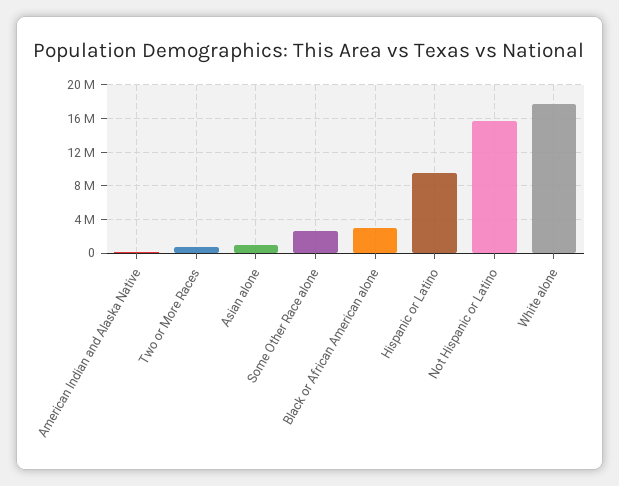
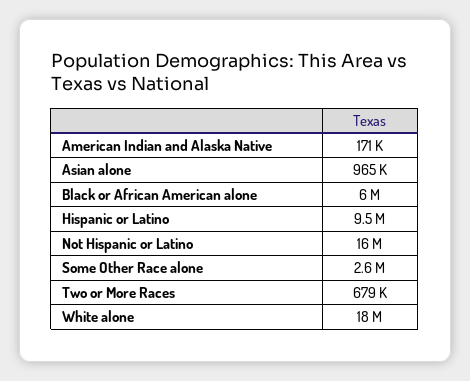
  {
    "American Indian and Alaska Native": 171000,
    "Two or More Races": 679000,
    "Asian alone": 965000,
    "Some Other Race alone": 2600000,
-   "Black or African American alone": 3000000,
+   "Black or African American alone": 6000000,
    "Hispanic or Latino": 9500000,
    "Not Hispanic or Latino": 16000000,
    "White alone": 18000000
  }

